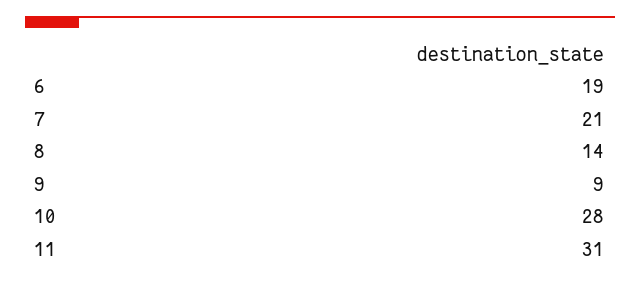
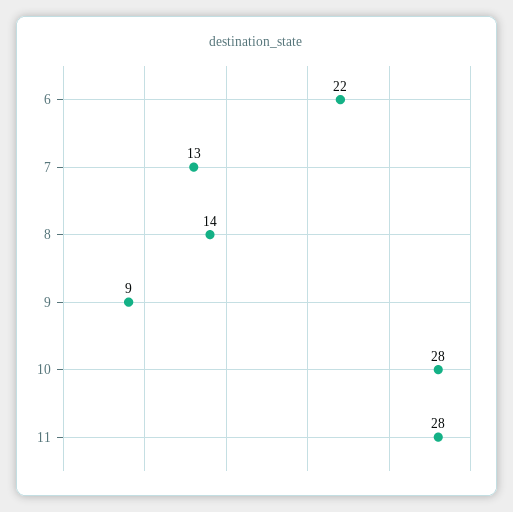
  {
-   "6": 19,
+   "6": 22,
-   "7": 21,
+   "7": 13,
    "8": 14,
    "9": 9,
    "10": 28,
-   "11": 31
+   "11": 28
  }

